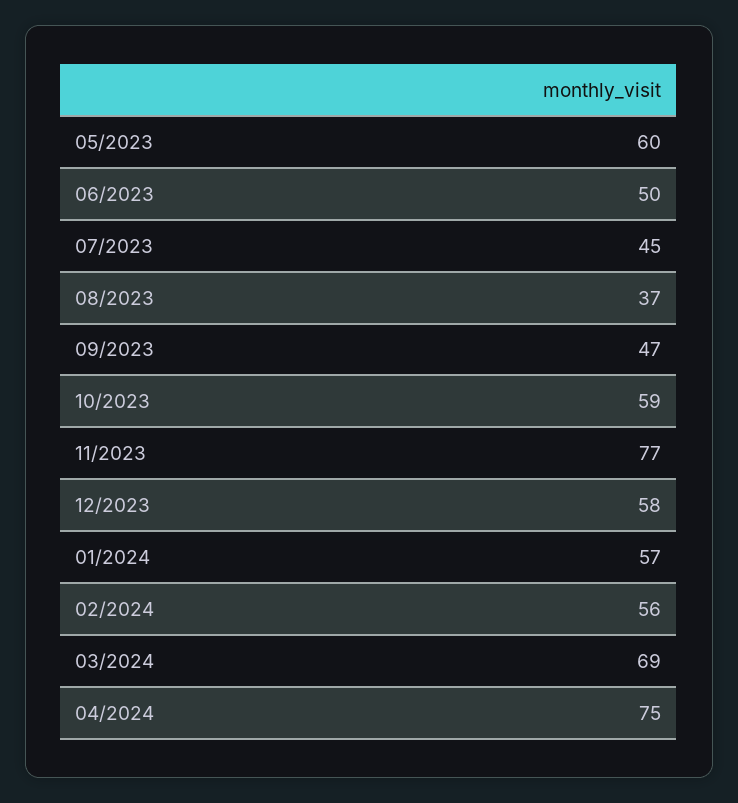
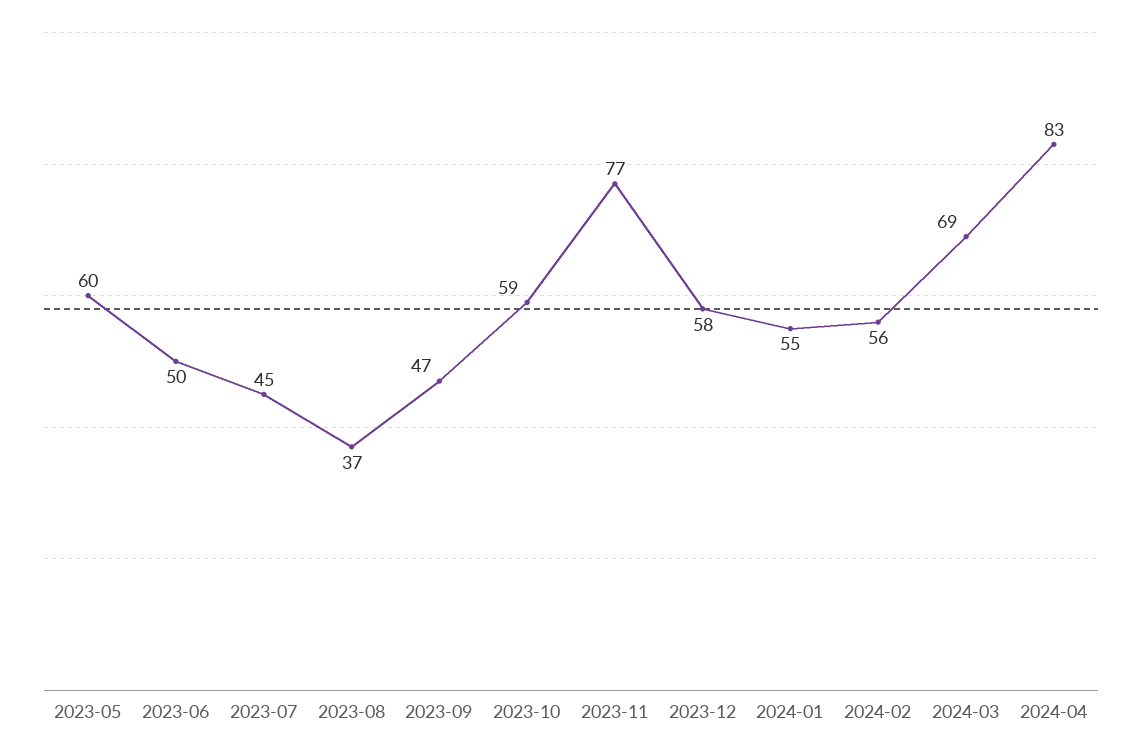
  {
    "05/2023": 60,
    "06/2023": 50,
    "07/2023": 45,
    "08/2023": 37,
    "09/2023": 47,
    "10/2023": 59,
    "11/2023": 77,
    "12/2023": 58,
-   "01/2024": 57,
+   "01/2024": 55,
    "02/2024": 56,
    "03/2024": 69,
-   "04/2024": 75
+   "04/2024": 83
  }

